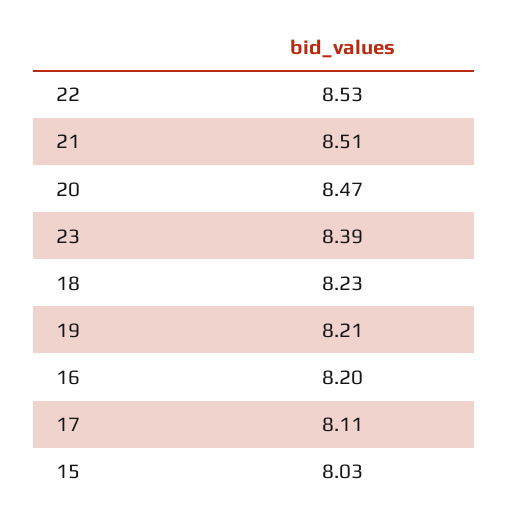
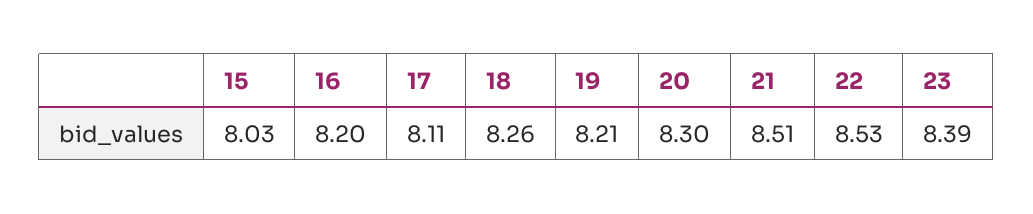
  {
    "22": 8.53,
    "21": 8.51,
-   "20": 8.47,
+   "20": 8.3,
    "23": 8.39,
-   "18": 8.23,
+   "18": 8.26,
    "19": 8.21,
    "16": 8.2,
    "17": 8.11,
    "15": 8.03
  }

